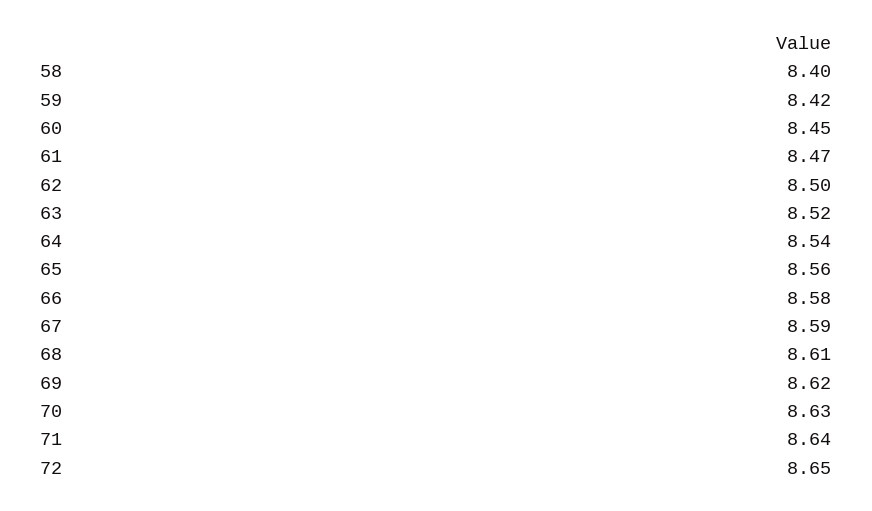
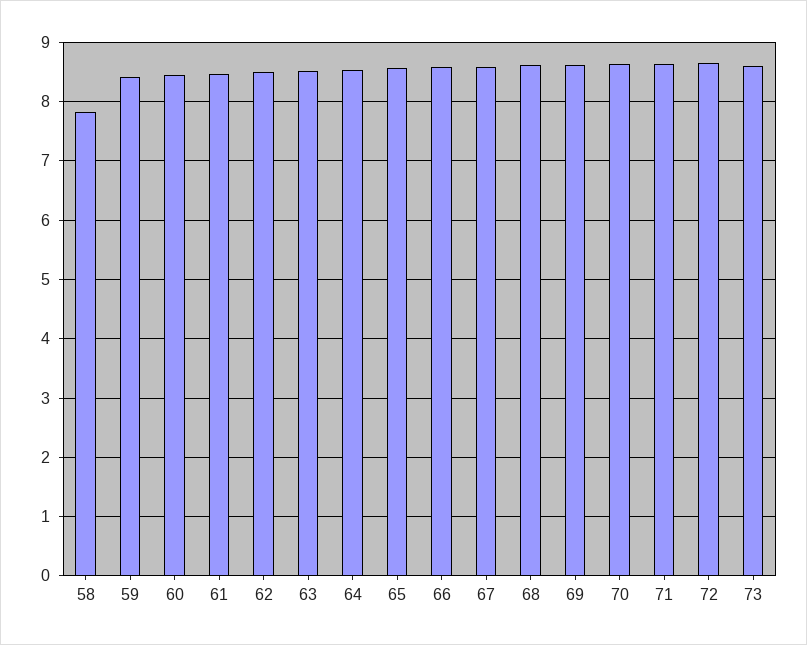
  {
-   "58": 8.4,
+   "58": 7.8,
    "59": 8.42,
    "60": 8.45,
    "61": 8.47,
    "62": 8.5,
    "63": 8.52,
    "64": 8.54,
    "65": 8.56,
    "66": 8.58,
    "67": 8.59,
    "68": 8.61,
    "69": 8.62,
    "70": 8.63,
    "71": 8.64,
-   "72": 8.65
+   "72": 8.65,
+   "73": 8.6
  }

